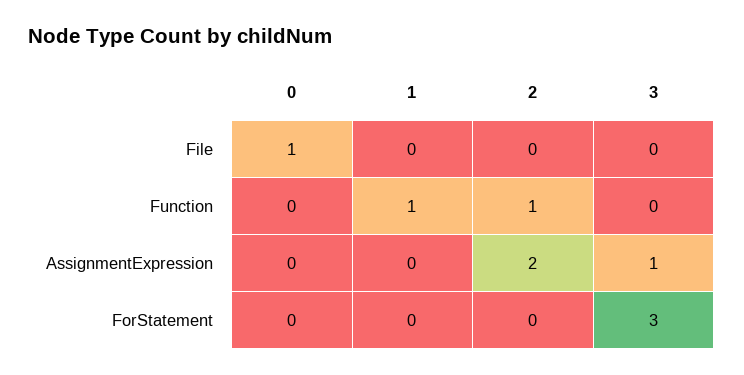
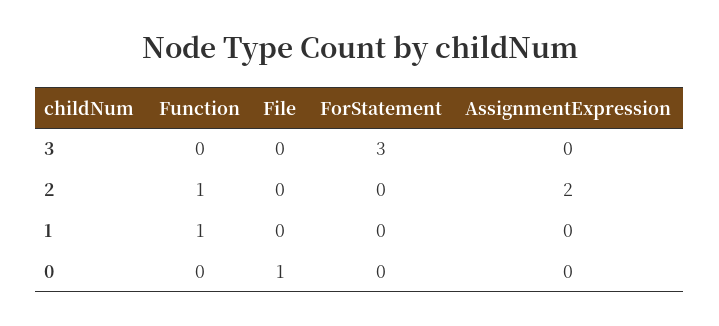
  {
    "0": {
      "File": 1,
      "Function": 0,
      "AssignmentExpression": 0,
      "ForStatement": 0
    },
    "1": {
      "File": 0,
      "Function": 1,
      "AssignmentExpression": 0,
      "ForStatement": 0
    },
    "2": {
      "File": 0,
      "Function": 1,
      "AssignmentExpression": 2,
      "ForStatement": 0
    },
    "3": {
      "File": 0,
      "Function": 0,
-     "AssignmentExpression": 1,
+     "AssignmentExpression": 0,
      "ForStatement": 3
    }
  }

